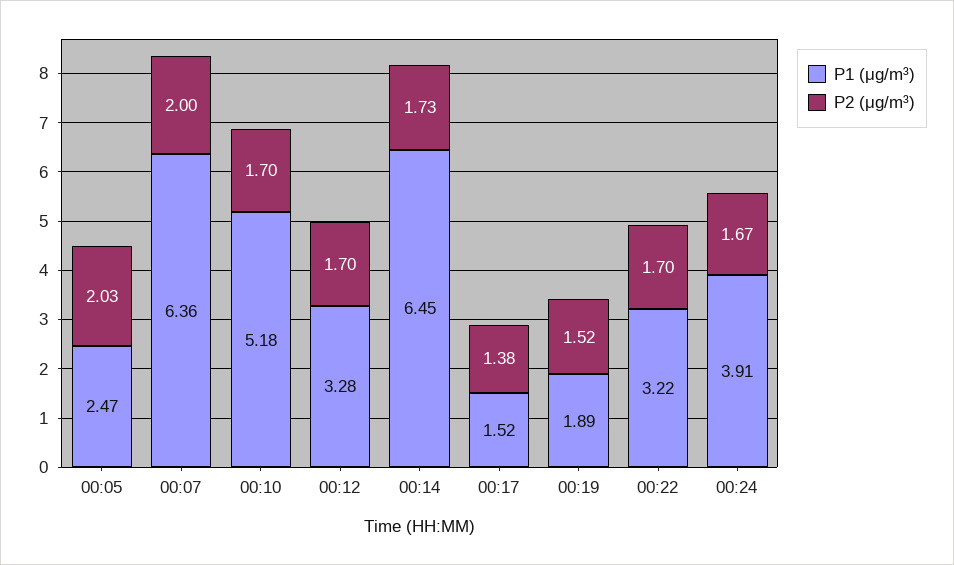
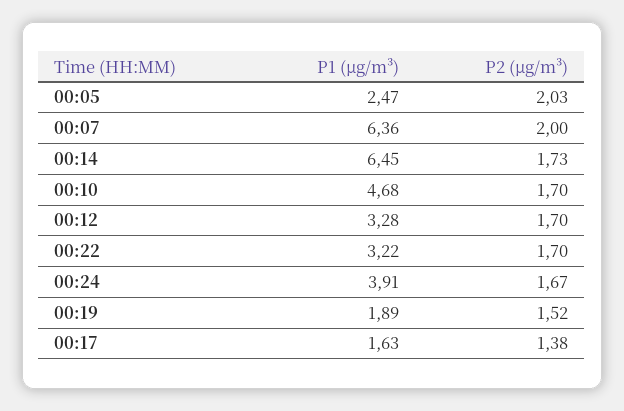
  {
    "P1 (μg/m³)": {
      "00:05": 2.47,
      "00:07": 6.36,
-     "00:10": 5.18,
+     "00:10": 4.68,
      "00:12": 3.28,
      "00:14": 6.45,
-     "00:17": 1.52,
+     "00:17": 1.63,
      "00:19": 1.89,
      "00:22": 3.22,
      "00:24": 3.91
    },
    "P2 (μg/m³)": {
      "00:05": 2.03,
      "00:07": 2,
      "00:10": 1.7,
      "00:12": 1.7,
      "00:14": 1.73,
      "00:17": 1.38,
      "00:19": 1.52,
      "00:22": 1.7,
      "00:24": 1.67
    }
  }

